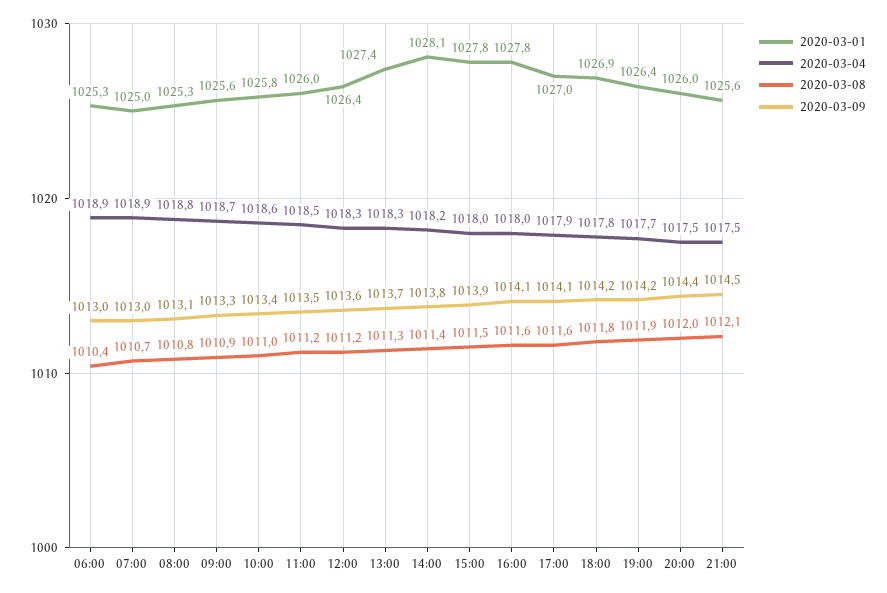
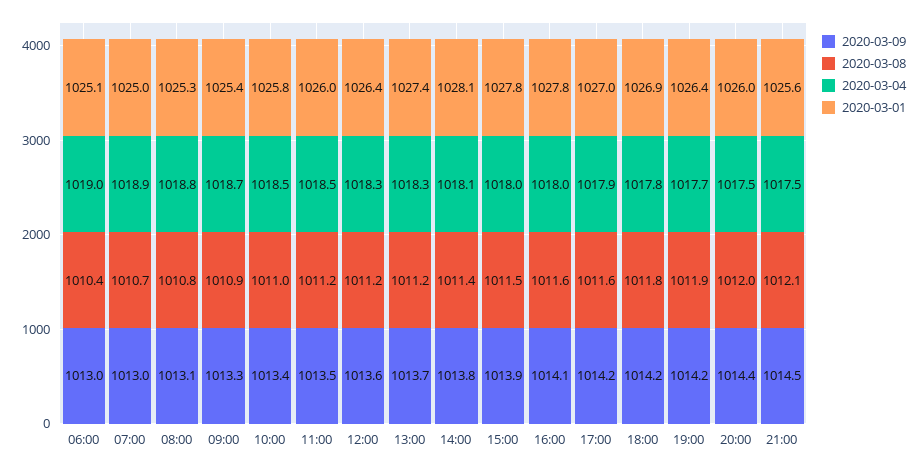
  {
    "2020-03-01": {
-     "06:00": 1025.3,
+     "06:00": 1025.1,
      "07:00": 1025,
      "08:00": 1025.3,
-     "09:00": 1025.6,
+     "09:00": 1025.4,
      "10:00": 1025.8,
      "11:00": 1026,
      "12:00": 1026.4,
      "13:00": 1027.4,
      "14:00": 1028.1,
      "15:00": 1027.8,
      "16:00": 1027.8,
      "17:00": 1027,
      "18:00": 1026.9,
      "19:00": 1026.4,
      "20:00": 1026,
      "21:00": 1025.6
    },
    "2020-03-04": {
-     "06:00": 1018.9,
+     "06:00": 1019,
      "07:00": 1018.9,
      "08:00": 1018.8,
      "09:00": 1018.7,
-     "10:00": 1018.6,
+     "10:00": 1018.5,
      "11:00": 1018.5,
      "12:00": 1018.3,
      "13:00": 1018.3,
-     "14:00": 1018.2,
+     "14:00": 1018.1,
      "15:00": 1018,
      "16:00": 1018,
      "17:00": 1017.9,
      "18:00": 1017.8,
      "19:00": 1017.7,
      "20:00": 1017.5,
      "21:00": 1017.5
    },
    "2020-03-08": {
      "06:00": 1010.4,
      "07:00": 1010.7,
      "08:00": 1010.8,
      "09:00": 1010.9,
      "10:00": 1011,
      "11:00": 1011.2,
      "12:00": 1011.2,
-     "13:00": 1011.3,
+     "13:00": 1011.2,
      "14:00": 1011.4,
      "15:00": 1011.5,
      "16:00": 1011.6,
      "17:00": 1011.6,
      "18:00": 1011.8,
      "19:00": 1011.9,
      "20:00": 1012,
      "21:00": 1012.1
    },
    "2020-03-09": {
      "06:00": 1013,
      "07:00": 1013,
      "08:00": 1013.1,
      "09:00": 1013.3,
      "10:00": 1013.4,
      "11:00": 1013.5,
      "12:00": 1013.6,
      "13:00": 1013.7,
      "14:00": 1013.8,
      "15:00": 1013.9,
      "16:00": 1014.1,
-     "17:00": 1014.1,
+     "17:00": 1014.2,
      "18:00": 1014.2,
      "19:00": 1014.2,
      "20:00": 1014.4,
      "21:00": 1014.5
    }
  }

